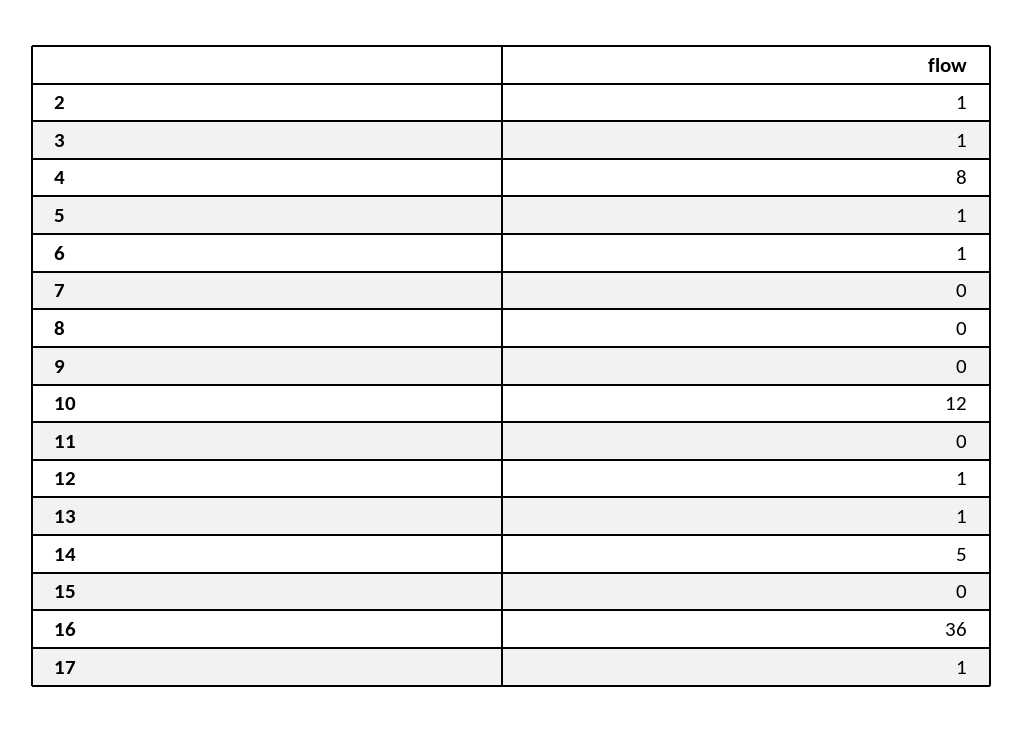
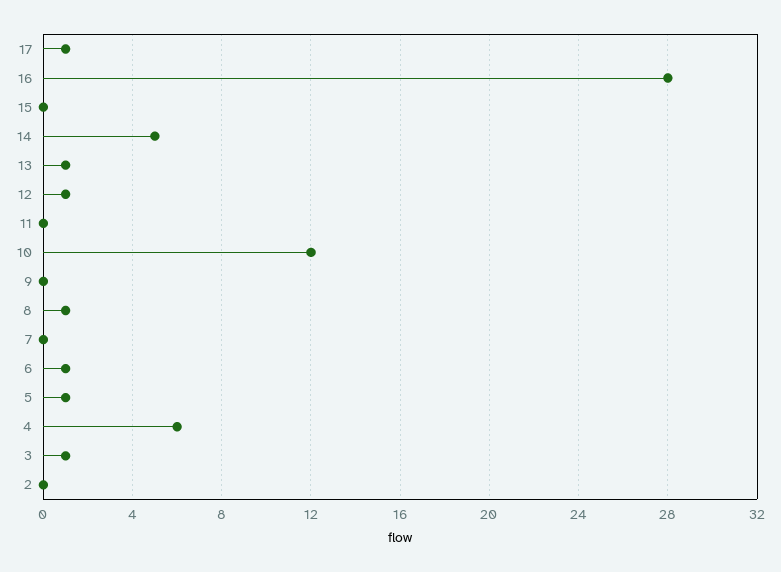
  {
-   "2": 1,
+   "2": 0,
    "3": 1,
-   "4": 8,
+   "4": 6,
    "5": 1,
    "6": 1,
    "7": 0,
-   "8": 0,
+   "8": 1,
    "9": 0,
    "10": 12,
    "11": 0,
    "12": 1,
    "13": 1,
    "14": 5,
    "15": 0,
-   "16": 36,
+   "16": 28,
    "17": 1
  }

